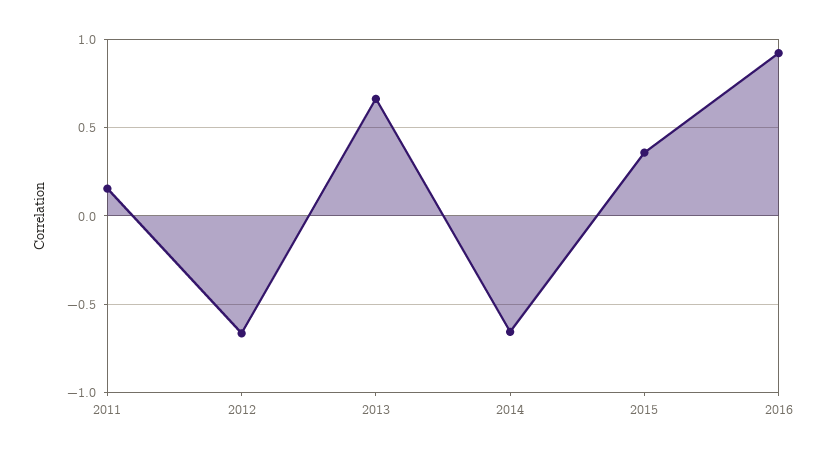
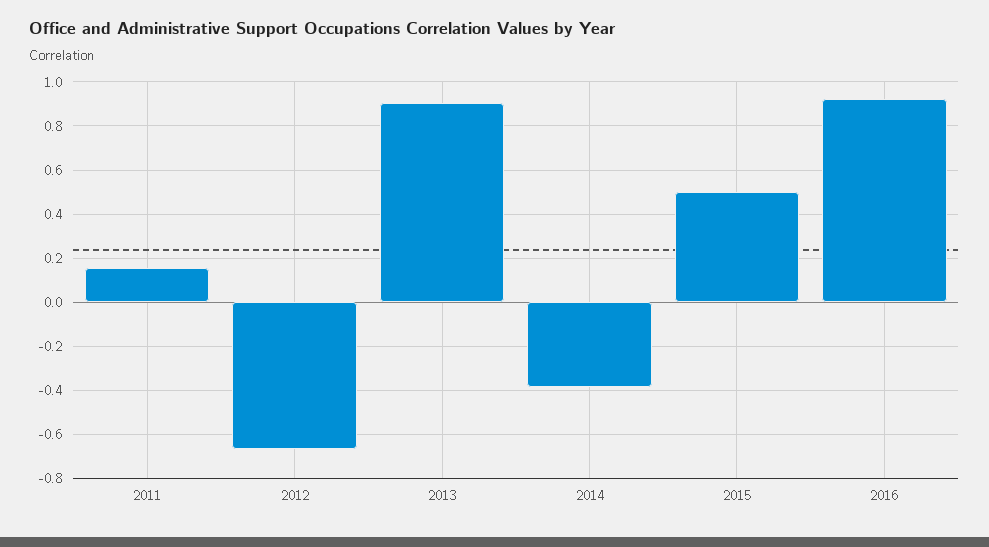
  {
    "2011": 0.15,
    "2012": -0.65,
-   "2013": 0.65,
+   "2013": 0.9,
-   "2014": -0.65,
+   "2014": -0.4,
-   "2015": 0.35,
+   "2015": 0.5,
    "2016": 0.9
  }

